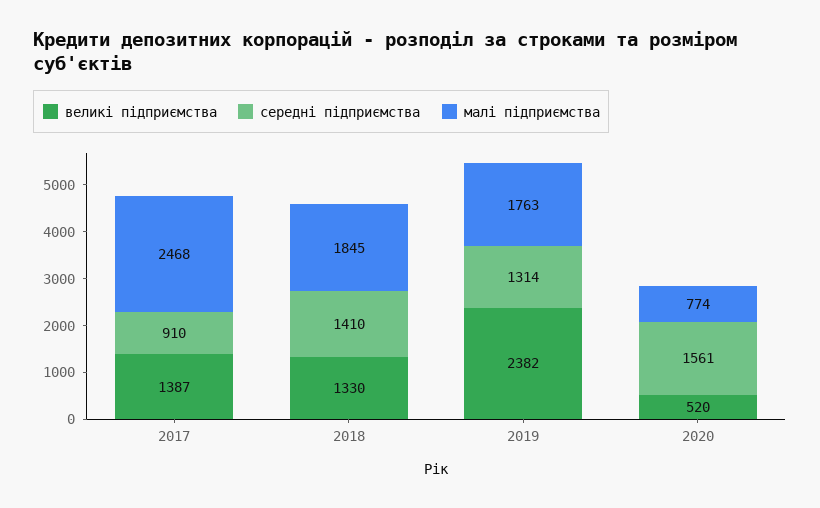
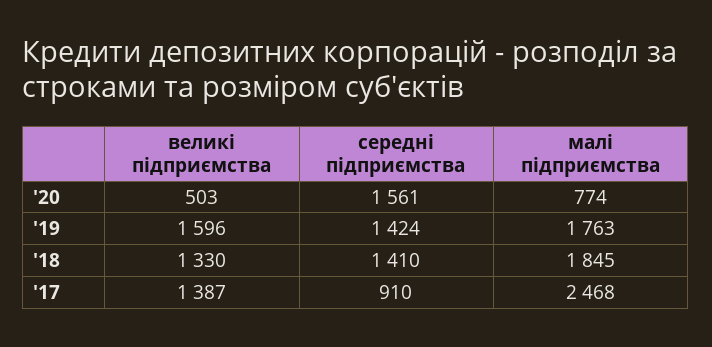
  {
    "великі підприємства": {
      "2017": 1387,
      "2018": 1330,
-     "2019": 2382,
+     "2019": 1596,
-     "2020": 520
+     "2020": 503
    },
    "середні підприємства": {
      "2017": 910,
      "2018": 1410,
-     "2019": 1314,
+     "2019": 1424,
      "2020": 1561
    },
    "малі підприємства": {
      "2017": 2468,
      "2018": 1845,
      "2019": 1763,
      "2020": 774
    }
  }

